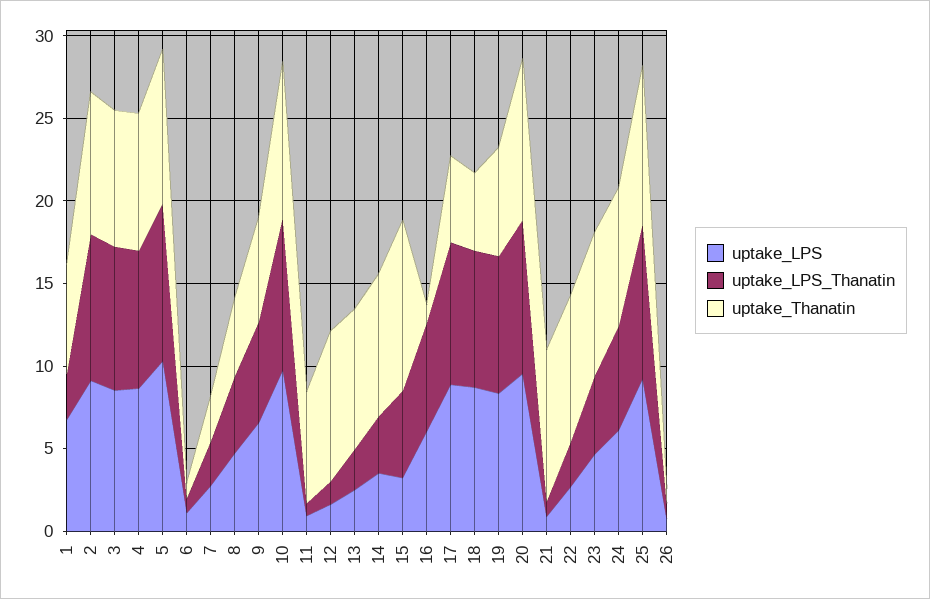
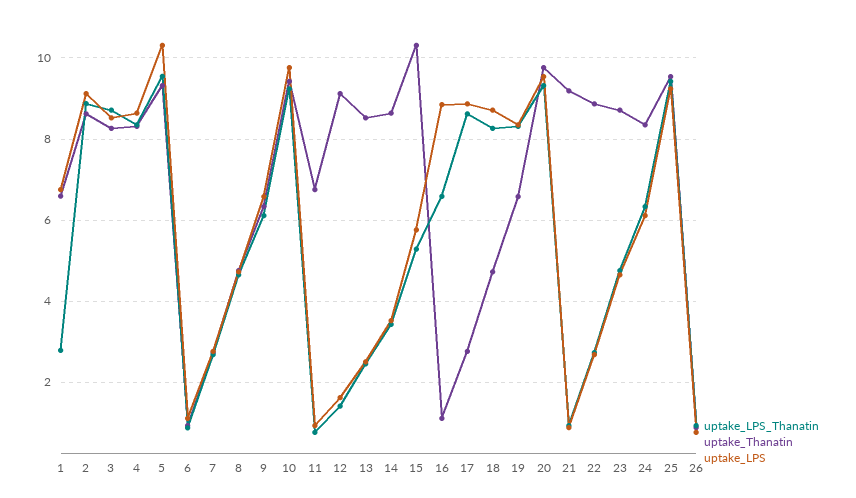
  {
    "uptake_LPS": {
      "1": 6.8,
      "2": 9.2,
      "3": 8.6,
      "4": 8.6,
      "5": 10.4,
      "6": 1.2,
      "7": 2.8,
      "8": 4.8,
      "9": 6.6,
      "10": 9.8,
      "11": 1,
      "12": 1.6,
      "13": 2.6,
      "14": 3.6,
-     "15": 3,
+     "15": 5.8,
-     "16": 6,
+     "16": 8.8,
      "17": 8.8,
      "18": 8.8,
      "19": 8.4,
      "20": 9.6,
      "21": 0.8,
      "22": 2.6,
      "23": 4.6,
      "24": 6.2,
      "25": 9.2,
      "26": 0.8
    },
    "uptake_LPS_Thanatin": {
      "1": 2.8,
      "2": 8.8,
      "3": 8.8,
      "4": 8.4,
      "5": 9.6,
      "6": 0.8,
      "7": 2.6,
      "8": 4.6,
      "9": 6.2,
      "10": 9.2,
      "11": 0.8,
      "12": 1.4,
      "13": 2.4,
      "14": 3.4,
      "15": 5.2,
      "16": 6.6,
      "17": 8.6,
      "18": 8.2,
      "19": 8.4,
      "20": 9.4,
      "21": 1,
      "22": 2.8,
      "23": 4.8,
      "24": 6.4,
      "25": 9.4,
      "26": 1
    },
    "uptake_Thanatin": {
      "1": 6.6,
      "2": 8.6,
      "3": 8.2,
      "4": 8.4,
      "5": 9.4,
      "6": 1,
      "7": 2.8,
      "8": 4.8,
      "9": 6.4,
      "10": 9.4,
      "11": 6.8,
      "12": 9.2,
      "13": 8.6,
      "14": 8.6,
      "15": 10.4,
      "16": 1.2,
-     "17": 5,
+     "17": 2.8,
      "18": 4.8,
      "19": 6.6,
      "20": 9.8,
      "21": 9.2,
      "22": 8.8,
      "23": 8.8,
      "24": 8.4,
      "25": 9.6,
      "26": 0.8
    }
  }

